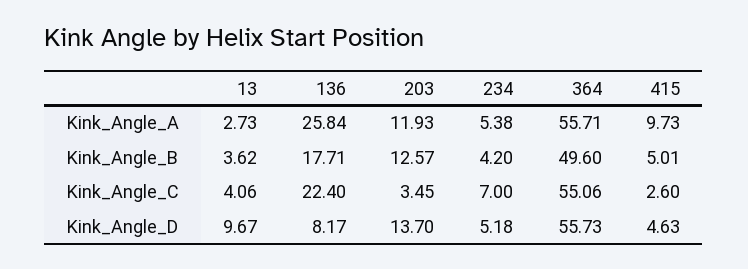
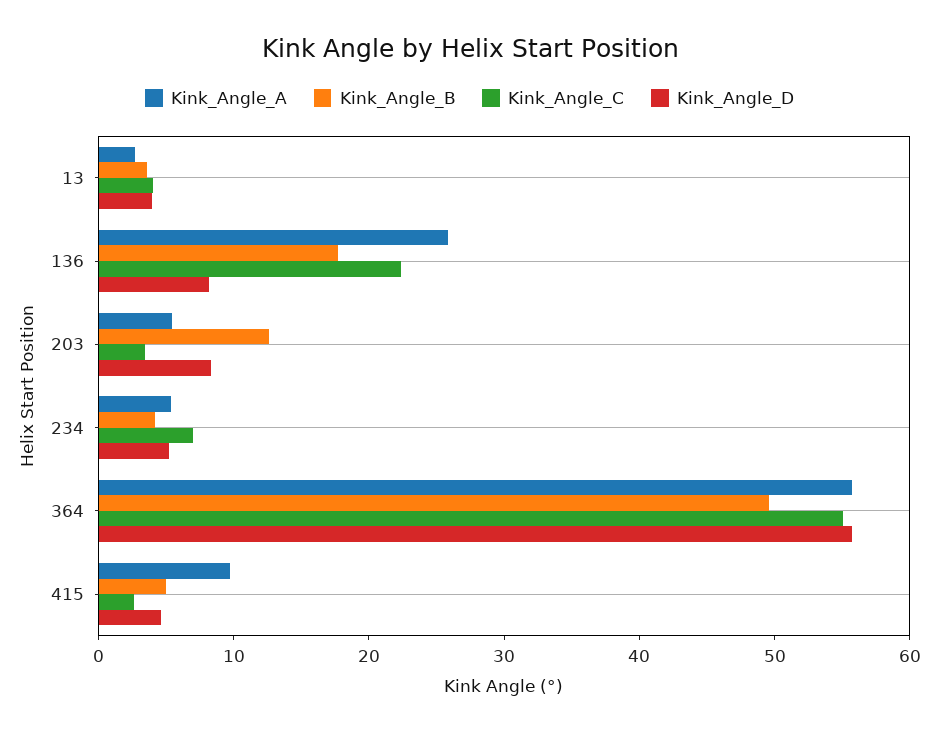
  {
    "Kink_Angle_A": {
      "13": 2.73,
      "136": 25.84,
-     "203": 11.93,
+     "203": 6,
      "234": 5.38,
      "364": 55.71,
      "415": 9.73
    },
    "Kink_Angle_B": {
      "13": 3.62,
      "136": 17.71,
      "203": 12.57,
      "234": 4.2,
      "364": 49.6,
      "415": 5.01
    },
    "Kink_Angle_C": {
      "13": 4.06,
      "136": 22.4,
      "203": 3.45,
      "234": 7,
      "364": 55.06,
      "415": 2.6
    },
    "Kink_Angle_D": {
-     "13": 9.67,
+     "13": 4,
      "136": 8.17,
-     "203": 13.7,
+     "203": 8,
      "234": 5.18,
      "364": 55.73,
      "415": 4.63
    }
  }

